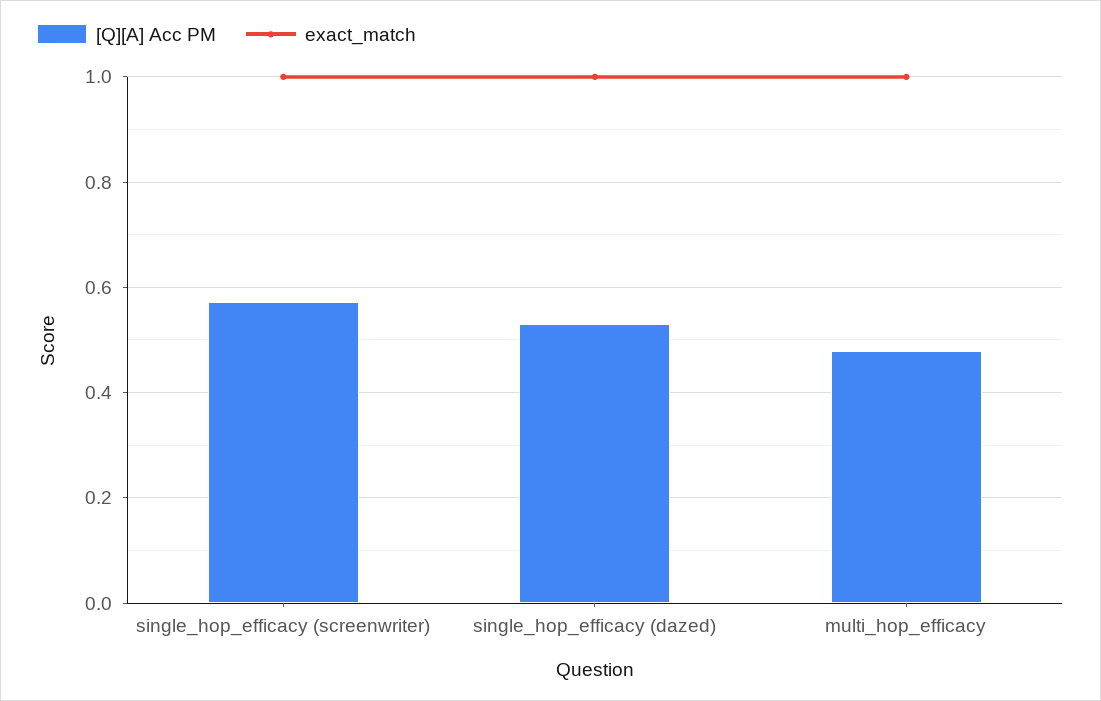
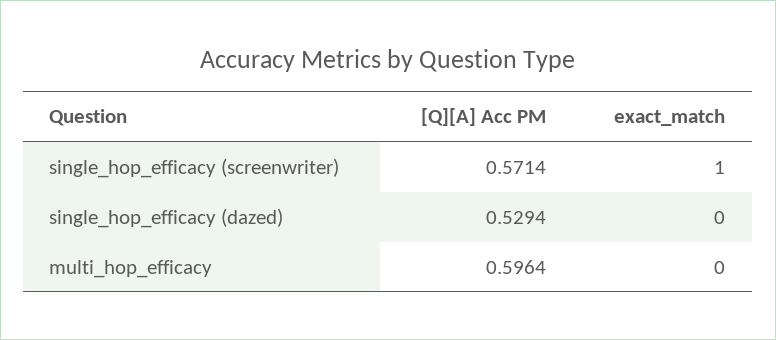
  {
    "[Q][A] Acc PM": {
      "single_hop_efficacy (screenwriter)": 0.5714,
      "single_hop_efficacy (dazed)": 0.5294,
-     "multi_hop_efficacy": 0.48
+     "multi_hop_efficacy": 0.5964
    },
    "exact_match": {
      "single_hop_efficacy (screenwriter)": 1,
-     "single_hop_efficacy (dazed)": 1,
+     "single_hop_efficacy (dazed)": 0,
-     "multi_hop_efficacy": 1
+     "multi_hop_efficacy": 0
    }
  }

